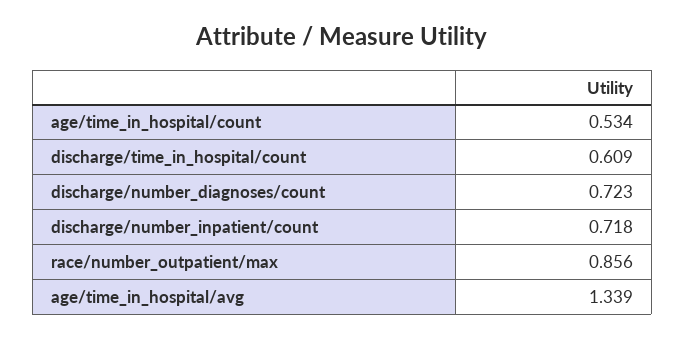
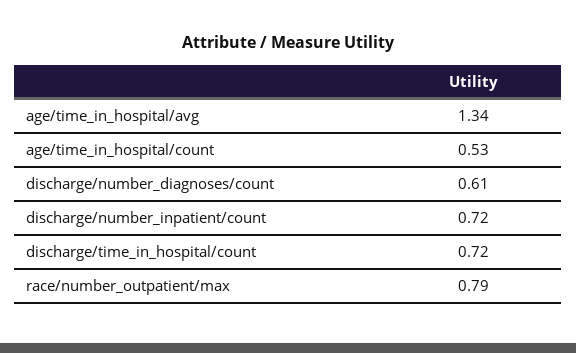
  {
    "age/time_in_hospital/count": 0.534,
-   "discharge/time_in_hospital/count": 0.609,
+   "discharge/time_in_hospital/count": 0.72,
-   "discharge/number_diagnoses/count": 0.723,
+   "discharge/number_diagnoses/count": 0.61,
    "discharge/number_inpatient/count": 0.718,
-   "race/number_outpatient/max": 0.856,
+   "race/number_outpatient/max": 0.79,
    "age/time_in_hospital/avg": 1.339
  }

